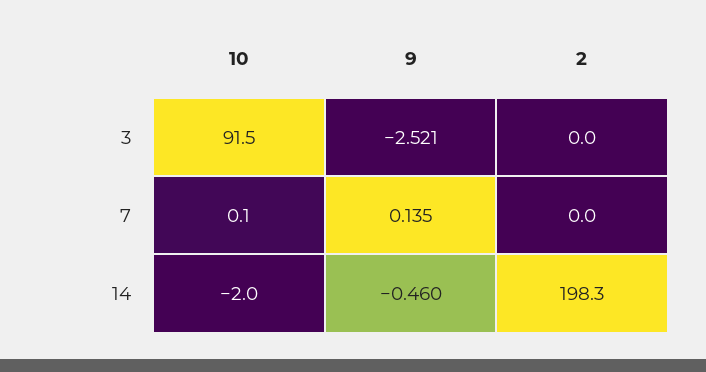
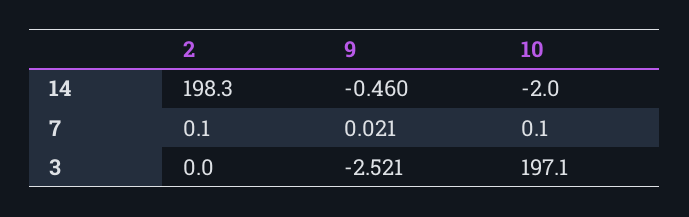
  {
    "10": {
-     "3": 91.5,
+     "3": 197.1,
      "7": 0.1,
      "14": -2
    },
    "9": {
      "3": -2.521,
-     "7": 0.135,
+     "7": 0.021,
      "14": -0.46
    },
    "2": {
      "3": 0,
-     "7": 0,
+     "7": 0.1,
      "14": 198.3
    }
  }

